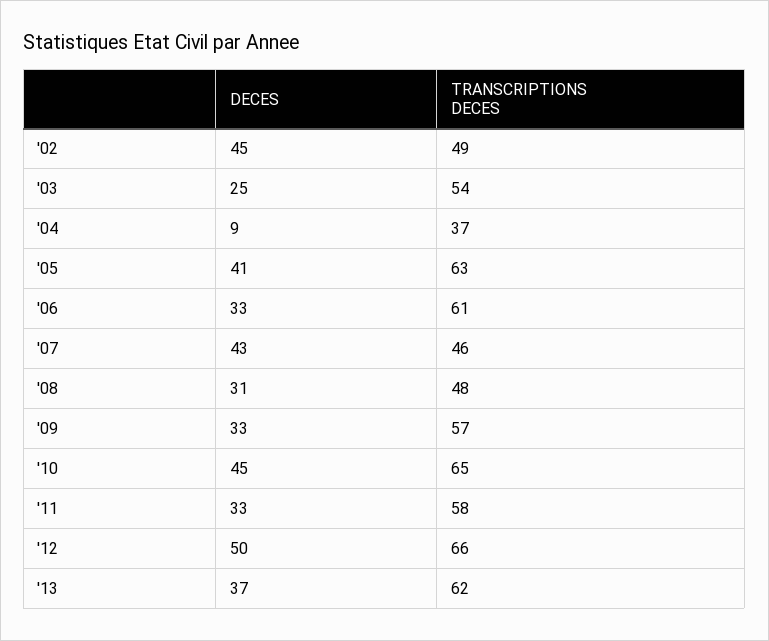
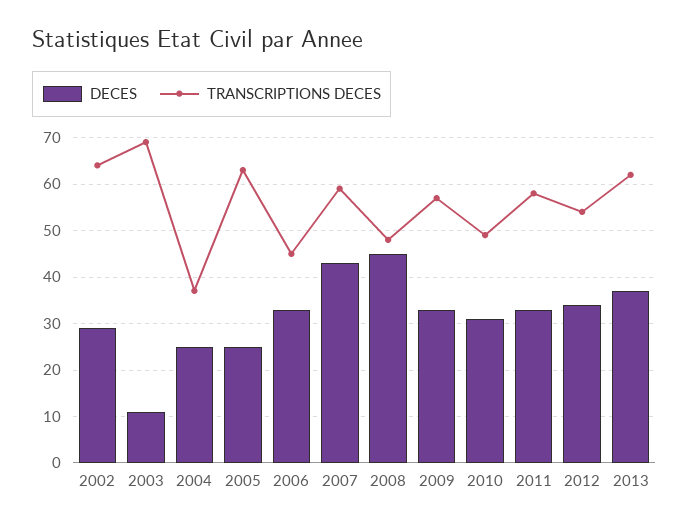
  {
    "DECES": {
-     "'02": 45,
+     "'02": 30,
-     "'03": 25,
+     "'03": 10,
-     "'04": 9,
+     "'04": 25,
-     "'05": 41,
+     "'05": 25,
      "'06": 33,
      "'07": 43,
-     "'08": 31,
+     "'08": 45,
      "'09": 33,
-     "'10": 45,
+     "'10": 30,
      "'11": 33,
-     "'12": 50,
+     "'12": 35,
      "'13": 37
    },
    "TRANSCRIPTIONS DECES": {
-     "'02": 49,
+     "'02": 65,
-     "'03": 54,
+     "'03": 70,
      "'04": 37,
      "'05": 63,
-     "'06": 61,
+     "'06": 45,
-     "'07": 46,
+     "'07": 60,
      "'08": 48,
      "'09": 57,
-     "'10": 65,
+     "'10": 50,
      "'11": 58,
-     "'12": 66,
+     "'12": 55,
      "'13": 62
    }
  }

